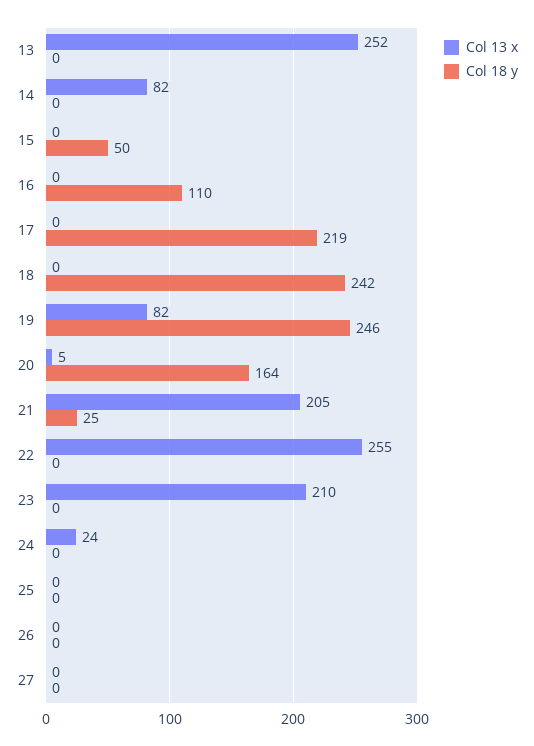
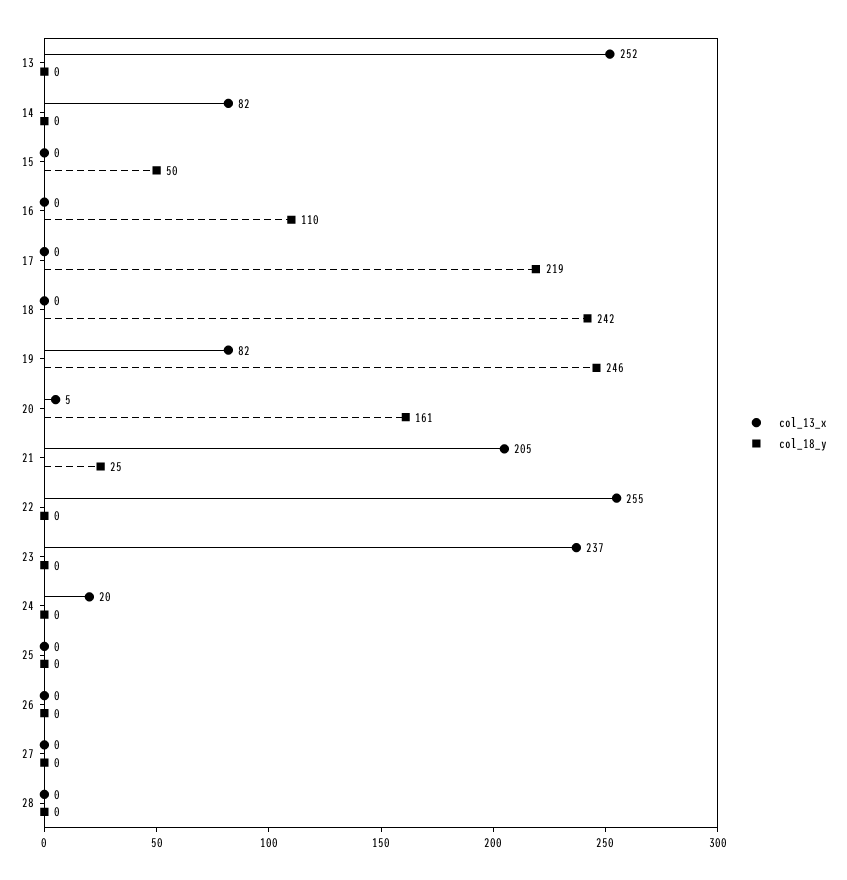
  {
    "Col 13 x": {
      "13": 252,
      "14": 82,
      "15": 0,
      "16": 0,
      "17": 0,
      "18": 0,
      "19": 82,
      "20": 5,
      "21": 205,
      "22": 255,
-     "23": 210,
+     "23": 237,
-     "24": 24,
+     "24": 20,
      "25": 0,
      "26": 0,
-     "27": 0
+     "27": 0,
+     "28": 0
    },
    "Col 18 y": {
      "13": 0,
      "14": 0,
      "15": 50,
      "16": 110,
      "17": 219,
      "18": 242,
      "19": 246,
-     "20": 164,
+     "20": 161,
      "21": 25,
      "22": 0,
      "23": 0,
      "24": 0,
      "25": 0,
      "26": 0,
-     "27": 0
+     "27": 0,
+     "28": 0
    }
  }

